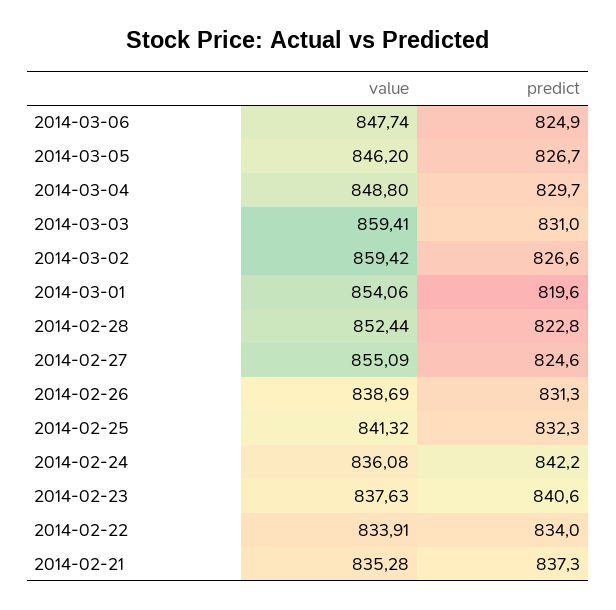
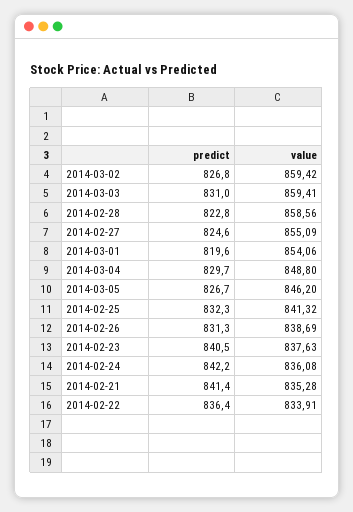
  {
    "value": {
-     "2014-03-06": 847.74,
      "2014-03-05": 846.2,
      "2014-03-04": 848.8,
      "2014-03-03": 859.41,
      "2014-03-02": 859.42,
      "2014-03-01": 854.06,
-     "2014-02-28": 852.44,
+     "2014-02-28": 858.56,
      "2014-02-27": 855.09,
      "2014-02-26": 838.69,
      "2014-02-25": 841.32,
      "2014-02-24": 836.08,
      "2014-02-23": 837.63,
      "2014-02-22": 833.91,
      "2014-02-21": 835.28
    },
    "predict": {
-     "2014-03-06": 824.9,
      "2014-03-05": 826.7,
      "2014-03-04": 829.7,
      "2014-03-03": 831,
-     "2014-03-02": 826.6,
+     "2014-03-02": 826.8,
      "2014-03-01": 819.6,
      "2014-02-28": 822.8,
      "2014-02-27": 824.6,
      "2014-02-26": 831.3,
      "2014-02-25": 832.3,
      "2014-02-24": 842.2,
-     "2014-02-23": 840.6,
+     "2014-02-23": 840.5,
-     "2014-02-22": 834,
+     "2014-02-22": 836.4,
-     "2014-02-21": 837.3
+     "2014-02-21": 841.4
    }
  }

